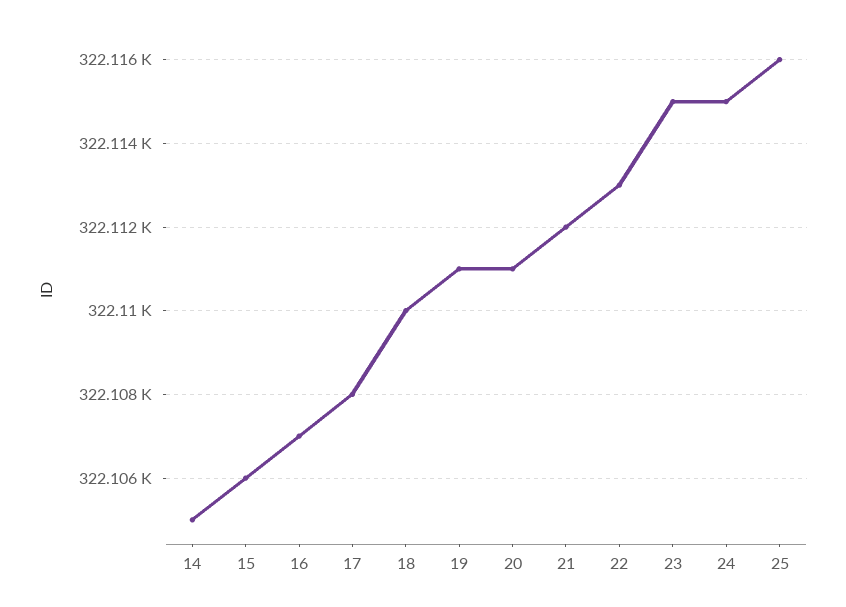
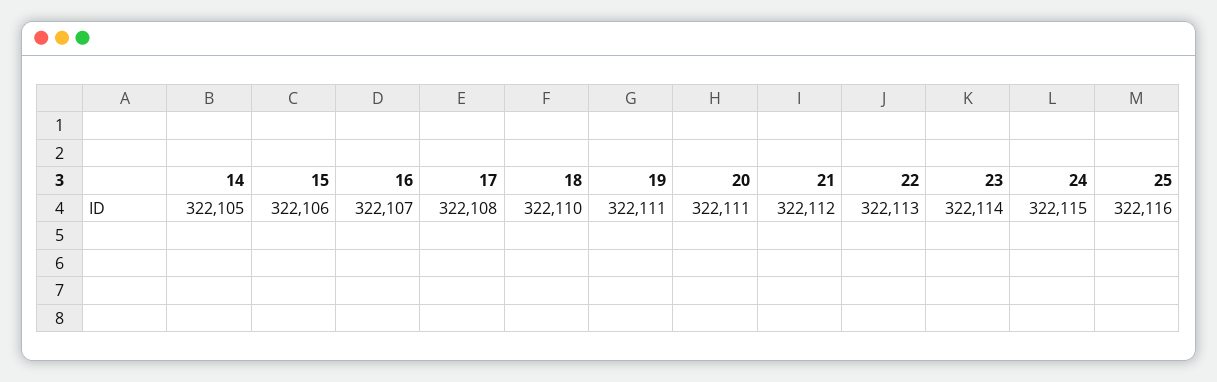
  {
    "14": 322105,
    "15": 322106,
    "16": 322107,
    "17": 322108,
    "18": 322110,
    "19": 322111,
    "20": 322111,
    "21": 322112,
    "22": 322113,
-   "23": 322115,
+   "23": 322114,
    "24": 322115,
    "25": 322116
  }

